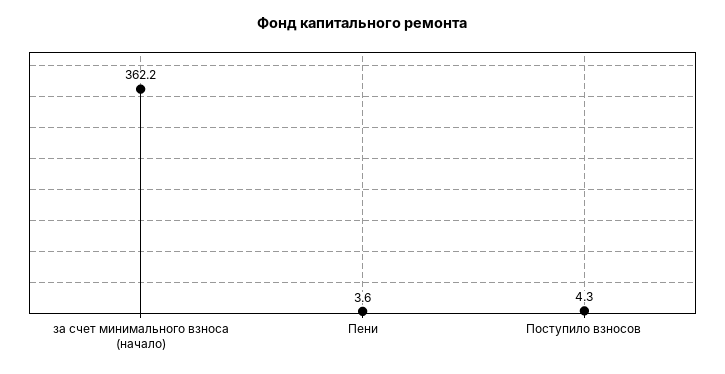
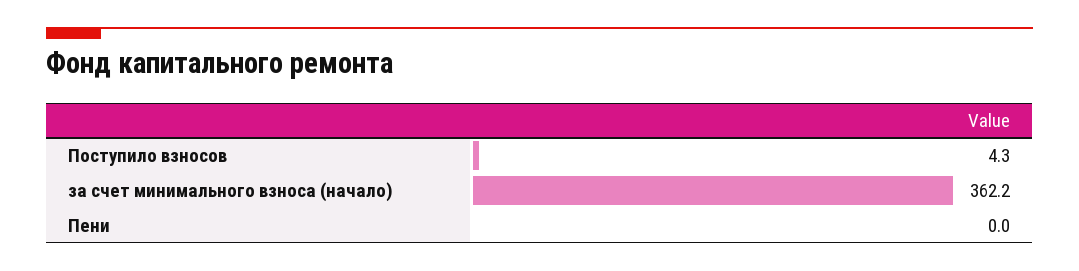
  {
    "за счет минимального взноса (начало)": 362.2,
-   "Пени": 3.6,
+   "Пени": 0,
    "Поступило взносов": 4.3
  }

